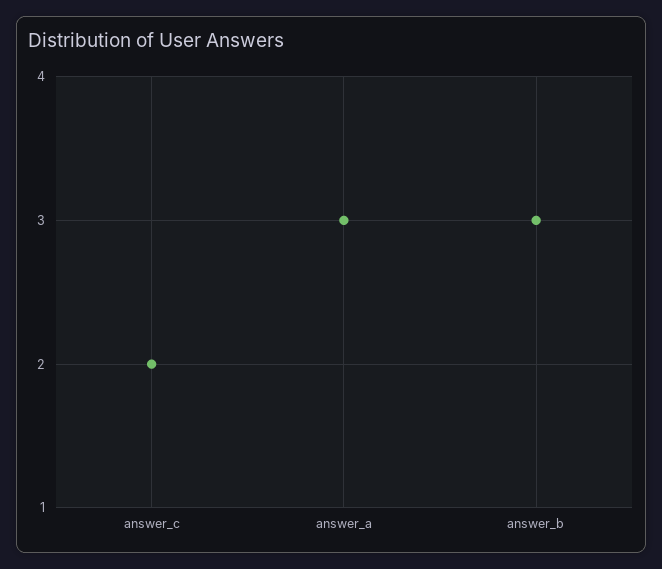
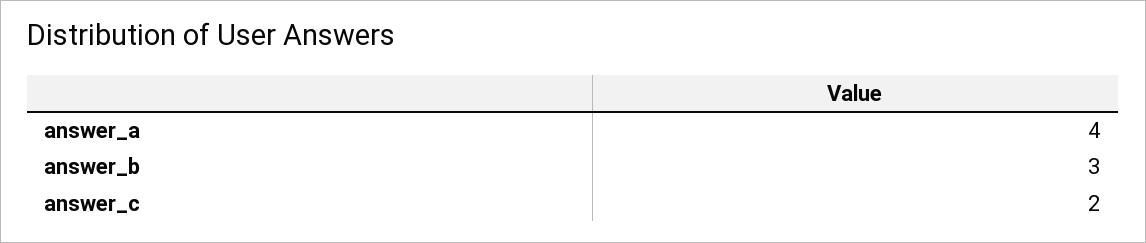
  {
    "answer_c": 2,
-   "answer_a": 3,
+   "answer_a": 4,
    "answer_b": 3
  }

